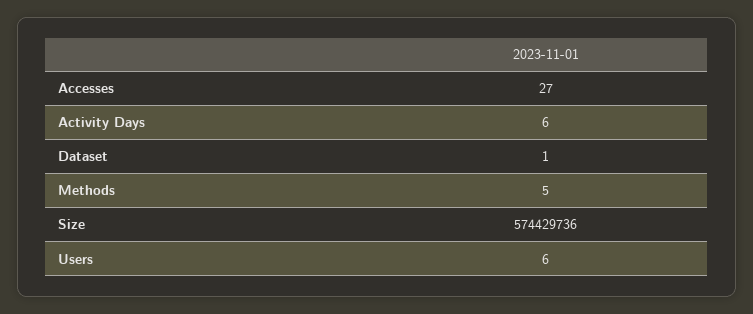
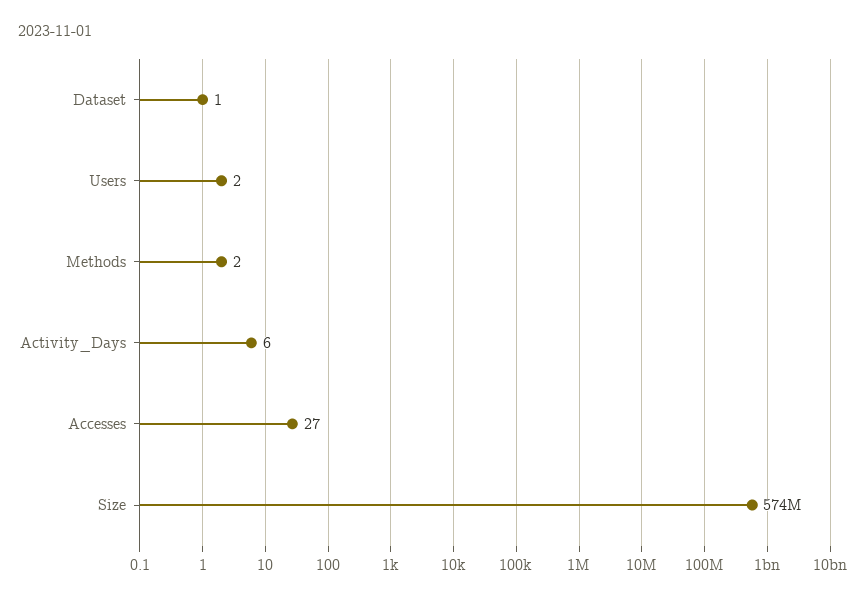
  {
    "Accesses": 27,
    "Activity Days": 6,
    "Dataset": 1,
-   "Methods": 5,
+   "Methods": 2,
    "Size": 574429736,
-   "Users": 6
+   "Users": 2
  }

